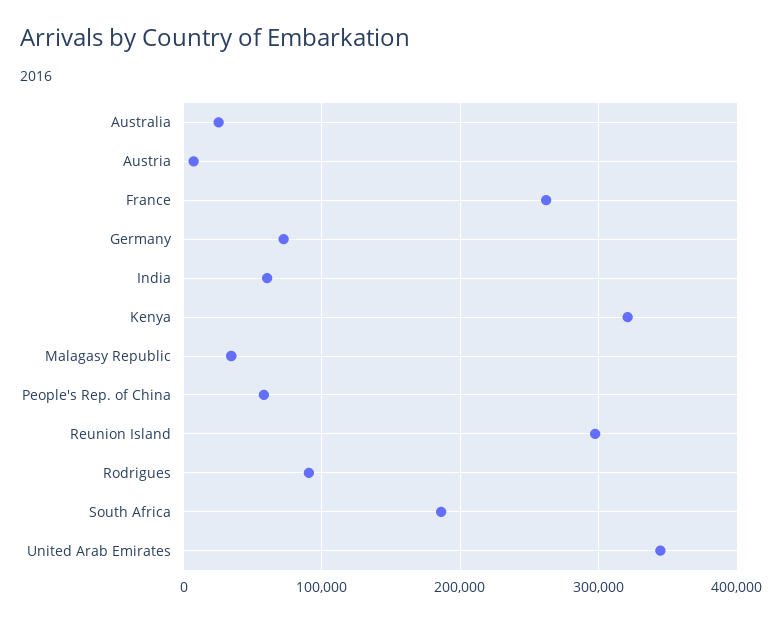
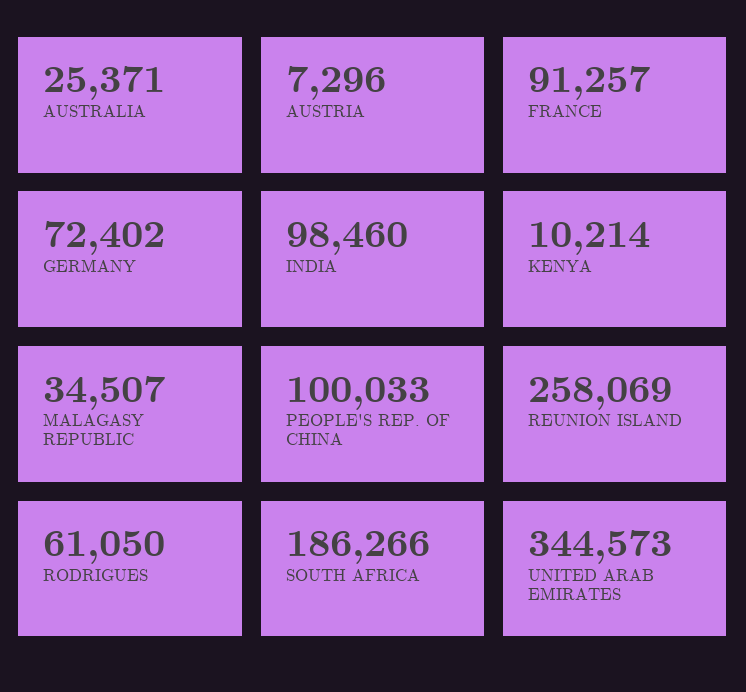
  {
    "Australia": 25371,
    "Austria": 7296,
-   "France": 260000,
+   "France": 91257,
    "Germany": 72402,
-   "India": 60000,
+   "India": 98460,
-   "Kenya": 320000,
+   "Kenya": 10214,
    "Malagasy Republic": 34507,
-   "People's Rep. of China": 60000,
+   "People's Rep. of China": 100033,
-   "Reunion Island": 300000,
+   "Reunion Island": 258069,
-   "Rodrigues": 90000,
+   "Rodrigues": 61050,
    "South Africa": 186266,
    "United Arab Emirates": 344573
  }

